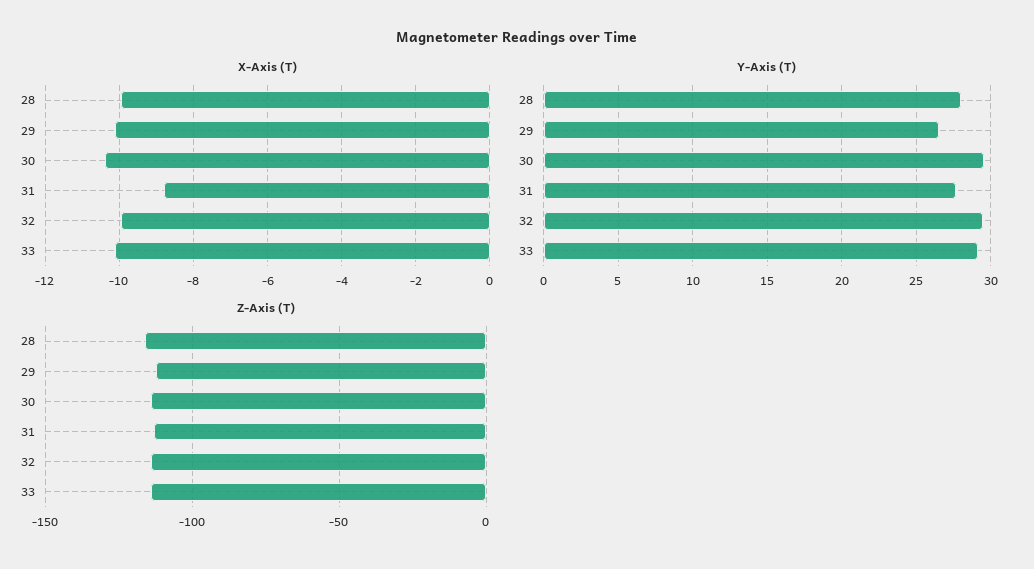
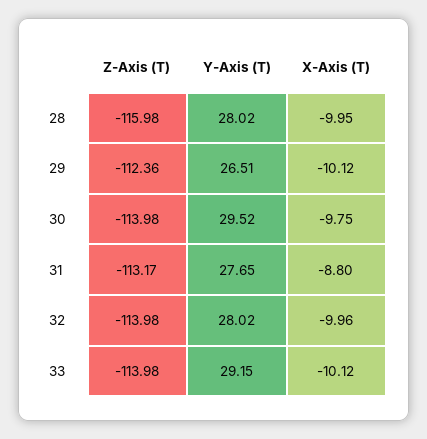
  {
    "X-Axis (T)": {
      "28": -9.95,
      "29": -10.12,
-     "30": -10.4,
+     "30": -9.75,
      "31": -8.8,
      "32": -9.96,
      "33": -10.12
    },
    "Y-Axis (T)": {
      "28": 28.02,
      "29": 26.51,
      "30": 29.52,
      "31": 27.65,
-     "32": 29.5,
+     "32": 28.02,
      "33": 29.15
    },
    "Z-Axis (T)": {
      "28": -115.98,
      "29": -112.36,
      "30": -113.98,
      "31": -113.17,
      "32": -113.98,
      "33": -113.98
    }
  }

